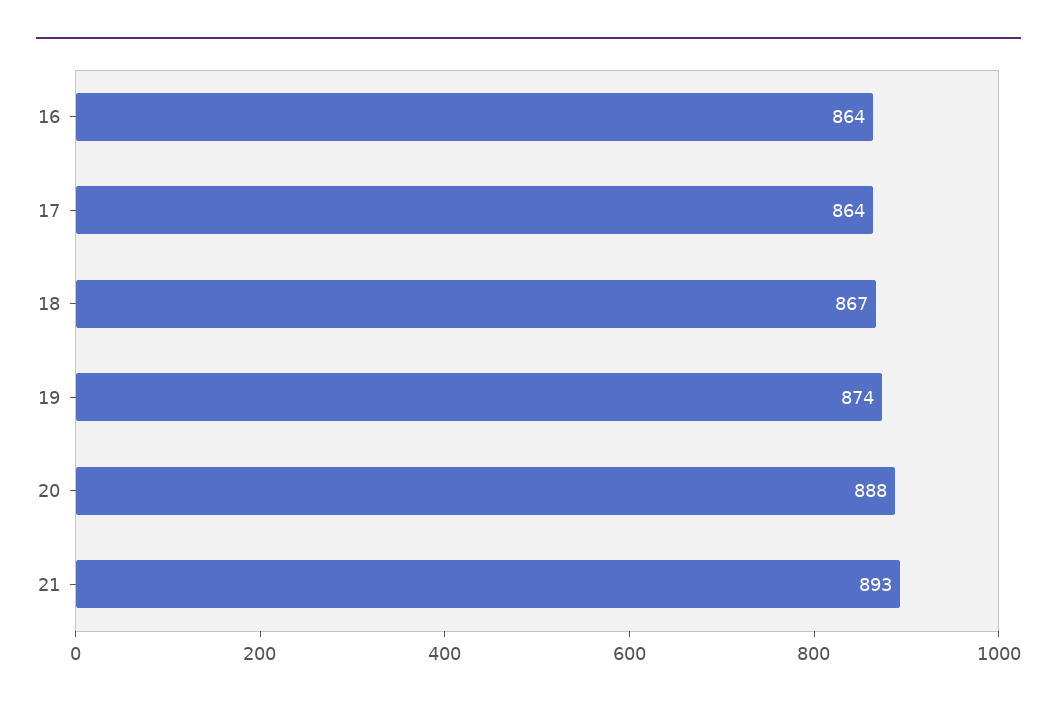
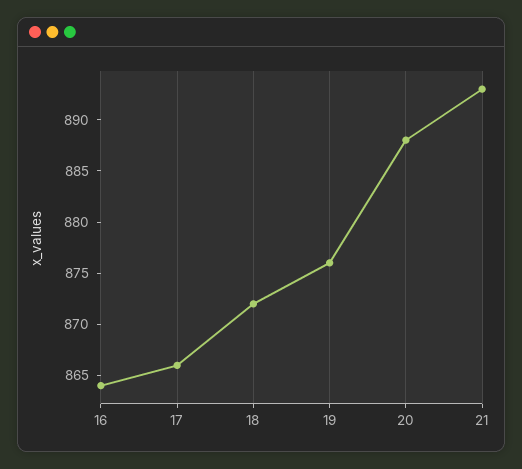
  {
    "16": 864,
-   "17": 864,
+   "17": 866,
-   "18": 867,
+   "18": 872,
-   "19": 874,
+   "19": 876,
    "20": 888,
    "21": 893
  }

